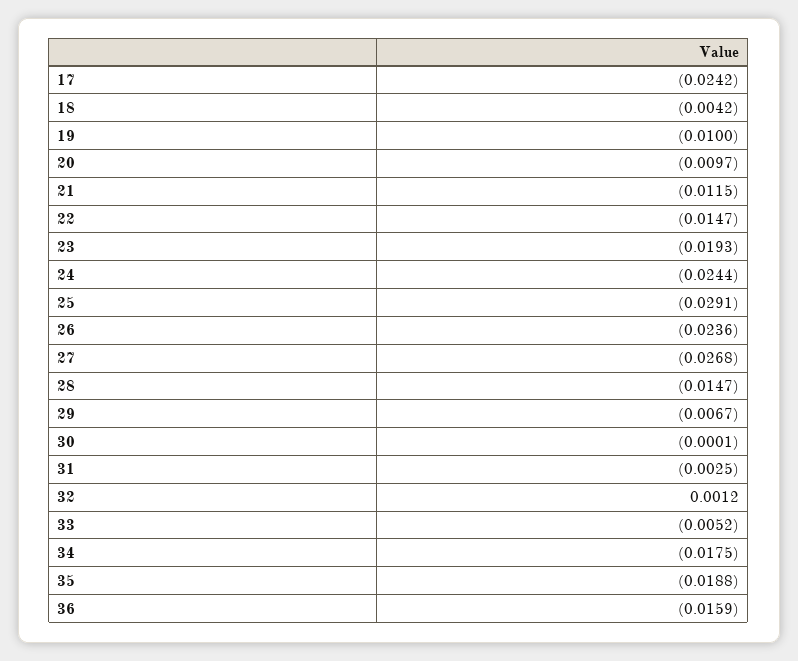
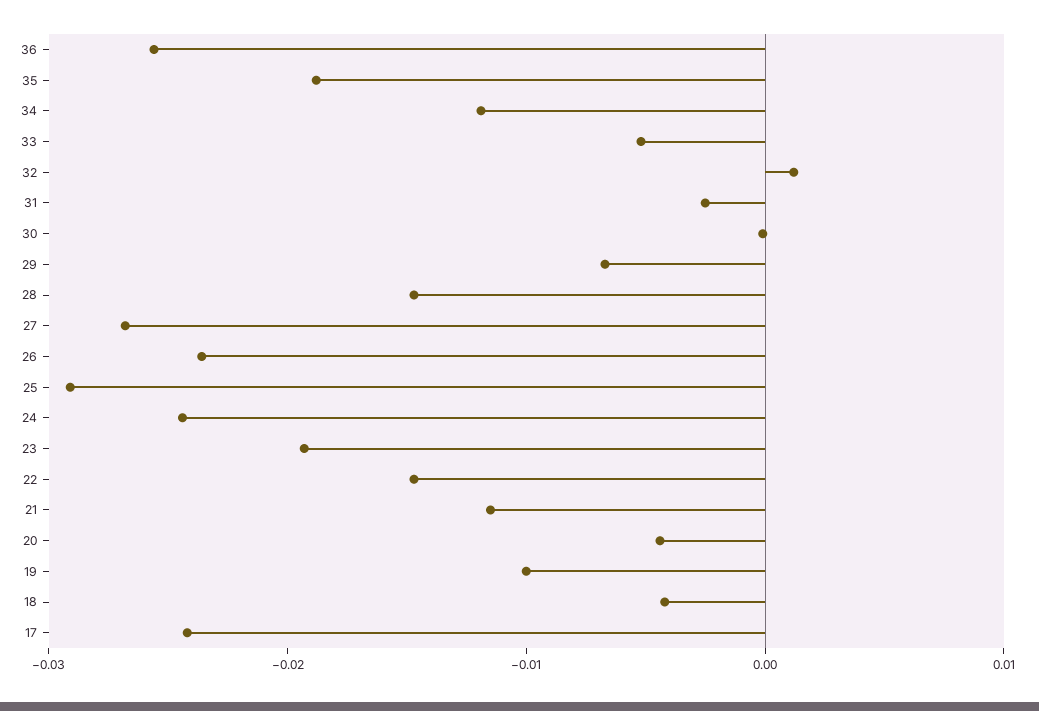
  {
    "17": -0.0242,
    "18": -0.0042,
    "19": -0.01,
-   "20": -0.0097,
+   "20": -0.004,
    "21": -0.0115,
    "22": -0.0147,
    "23": -0.0193,
    "24": -0.0244,
    "25": -0.0291,
    "26": -0.0236,
    "27": -0.0268,
    "28": -0.0147,
    "29": -0.0067,
    "30": -0.0001,
    "31": -0.0025,
    "32": 0.0012,
    "33": -0.0052,
-   "34": -0.0175,
+   "34": -0.012,
    "35": -0.0188,
-   "36": -0.0159
+   "36": -0.026
  }

